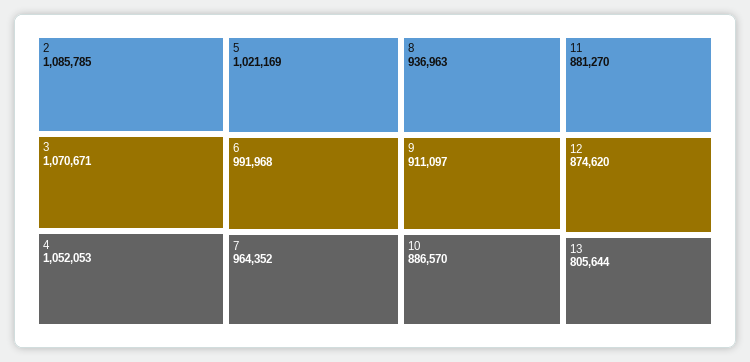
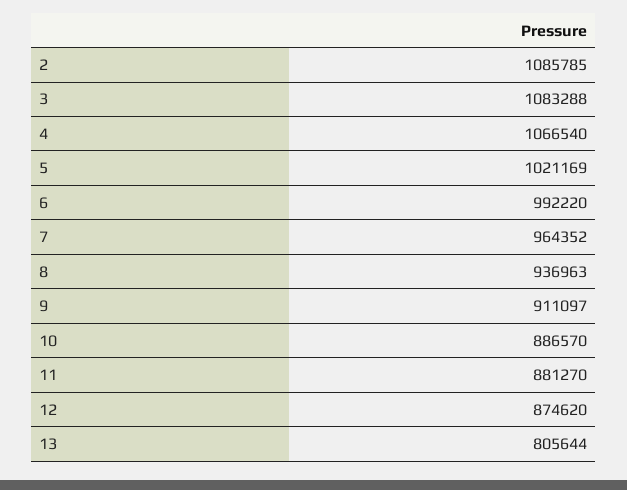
  {
    "2": 1085785,
-   "3": 1070671,
+   "3": 1083288,
-   "4": 1052053,
+   "4": 1066540,
    "5": 1021169,
-   "6": 991968,
+   "6": 992220,
    "7": 964352,
    "8": 936963,
    "9": 911097,
    "10": 886570,
    "11": 881270,
    "12": 874620,
    "13": 805644
  }

